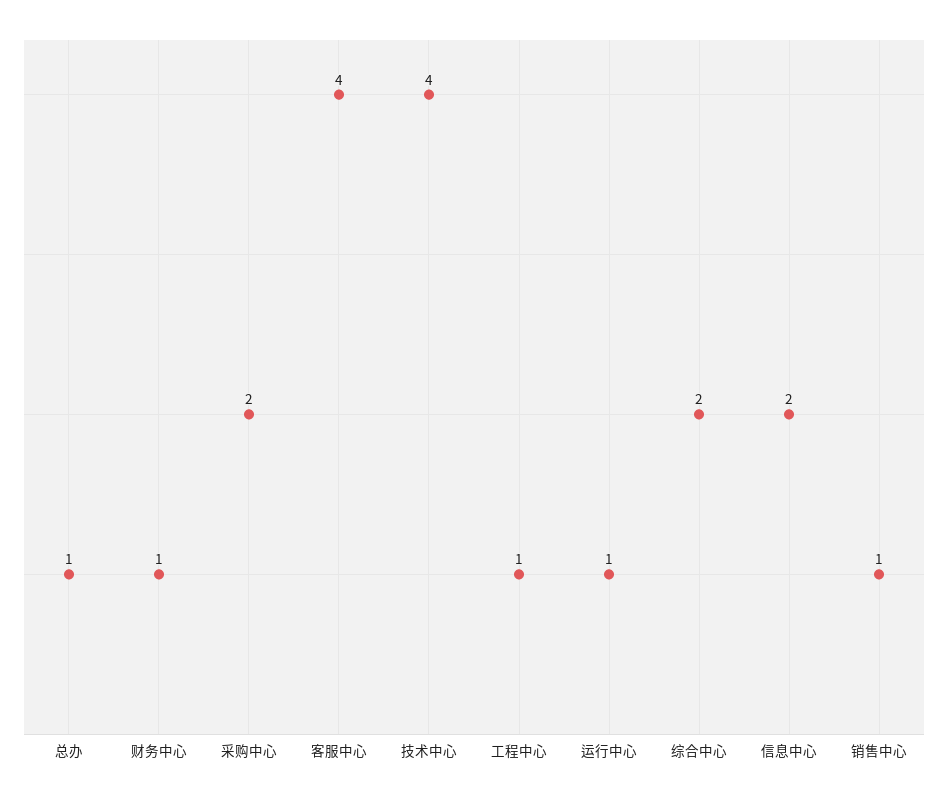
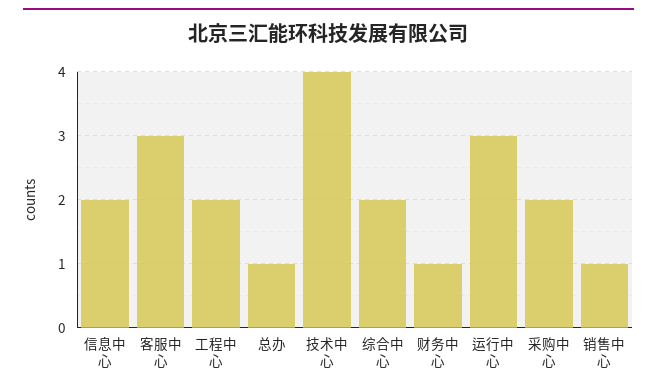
  {
    "总办": 1,
    "财务中心": 1,
    "采购中心": 2,
-   "客服中心": 4,
+   "客服中心": 3,
    "技术中心": 4,
-   "工程中心": 1,
+   "工程中心": 2,
-   "运行中心": 1,
+   "运行中心": 3,
    "综合中心": 2,
    "信息中心": 2,
    "销售中心": 1
  }

